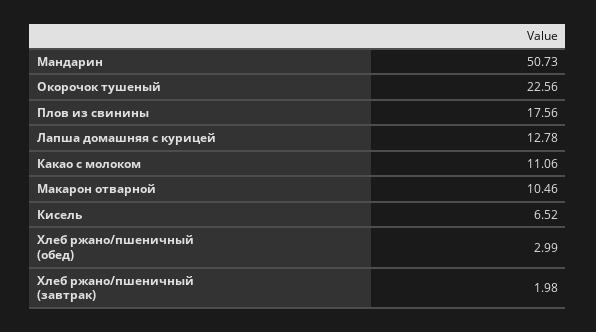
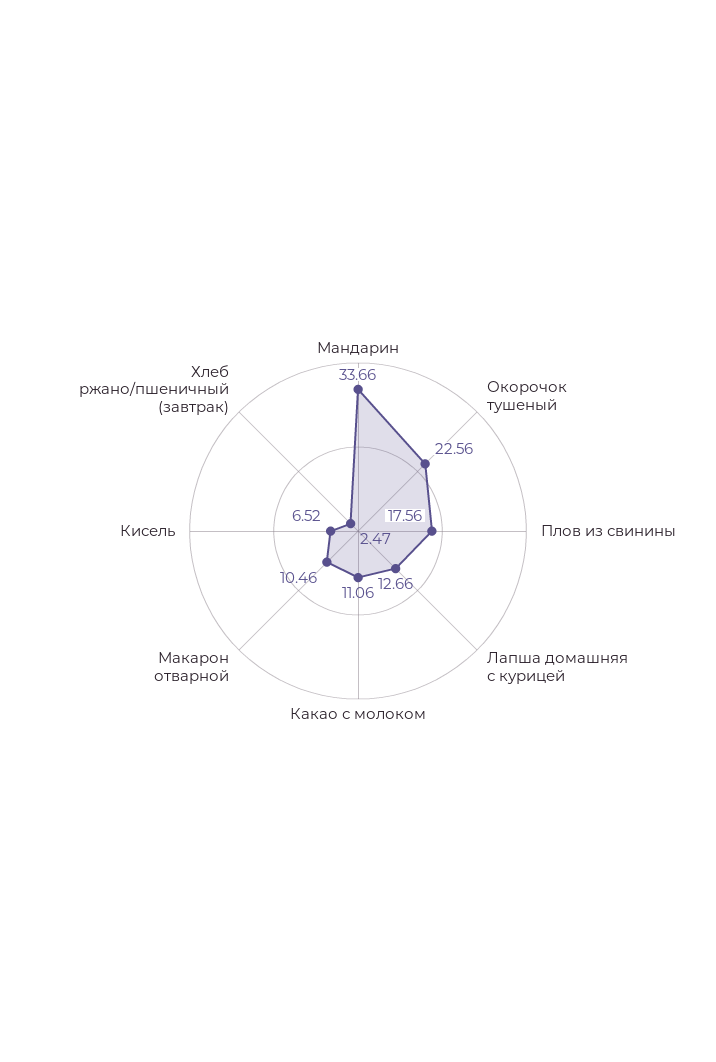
  {
-   "Мандарин": 50.73,
+   "Мандарин": 33.66,
    "Окорочок тушеный": 22.56,
    "Плов из свинины": 17.56,
-   "Лапша домашняя с курицей": 12.78,
+   "Лапша домашняя с курицей": 12.66,
    "Какао с молоком": 11.06,
    "Макарон отварной": 10.46,
    "Кисель": 6.52,
-   "Хлеб ржано/пшеничный (обед)": 2.99,
-   "Хлеб ржано/пшеничный (завтрак)": 1.98
+   "Хлеб ржано/пшеничный (завтрак)": 2.47
  }

